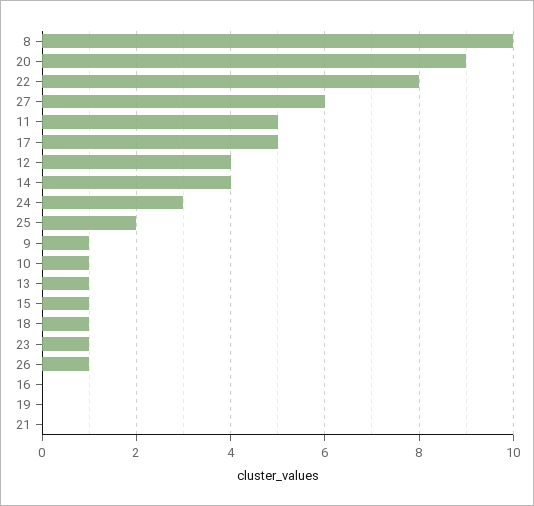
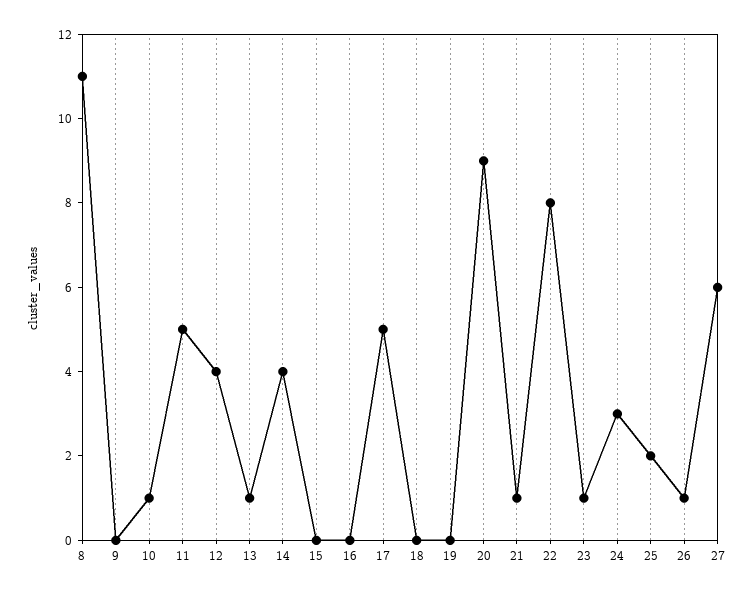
  {
-   "8": 10,
+   "8": 11,
    "20": 9,
    "22": 8,
    "27": 6,
    "11": 5,
    "17": 5,
    "12": 4,
    "14": 4,
    "24": 3,
    "25": 2,
-   "9": 1,
+   "9": 0,
    "10": 1,
    "13": 1,
-   "15": 1,
+   "15": 0,
-   "18": 1,
+   "18": 0,
    "23": 1,
    "26": 1,
    "16": 0,
    "19": 0,
-   "21": 0
+   "21": 1
  }

